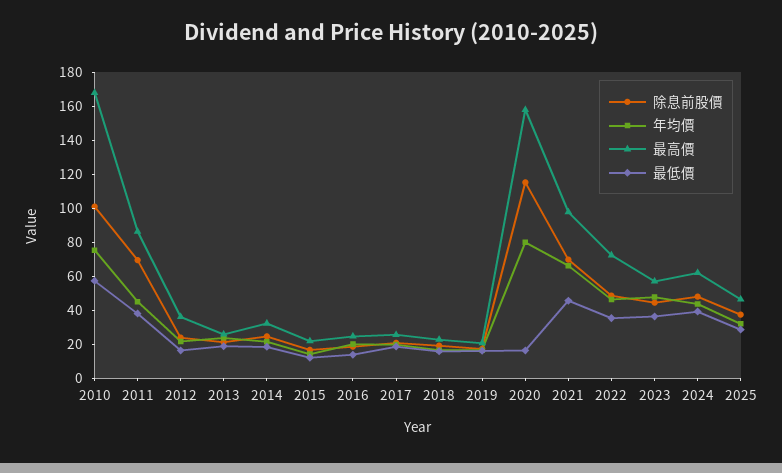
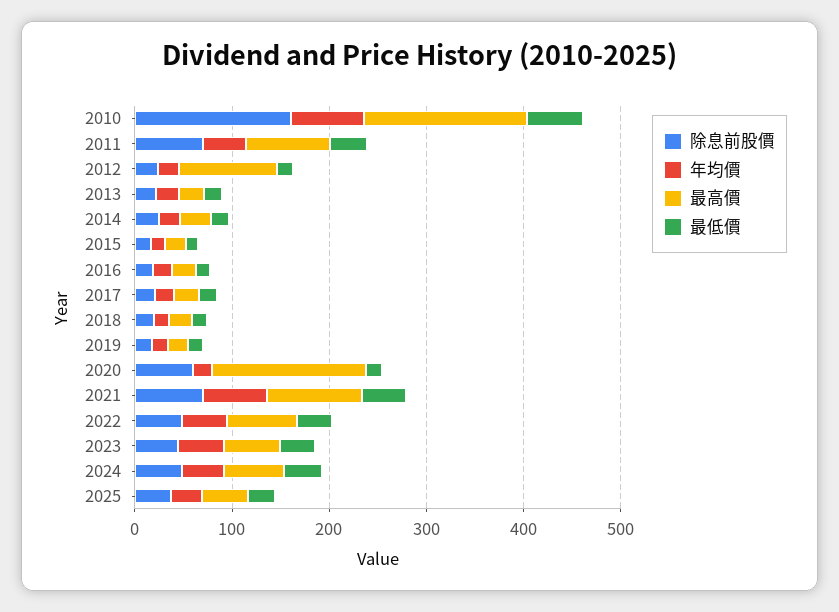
  {
    "除息前股價": {
-     "2010": 100,
+     "2010": 160,
      "2011": 70,
      "2012": 25,
      "2013": 20,
      "2014": 25,
      "2015": 15,
      "2016": 20,
      "2017": 20,
      "2018": 20,
      "2019": 15,
-     "2020": 115,
+     "2020": 60,
      "2021": 70,
      "2022": 50,
      "2023": 45,
      "2024": 50,
      "2025": 35
    },
    "年均價": {
      "2010": 75,
      "2011": 45,
      "2012": 20,
      "2013": 25,
      "2014": 20,
      "2015": 15,
      "2016": 20,
      "2017": 20,
      "2018": 15,
      "2019": 15,
-     "2020": 80,
+     "2020": 20,
      "2021": 65,
      "2022": 45,
      "2023": 50,
      "2024": 45,
      "2025": 30
    },
    "最高價": {
      "2010": 170,
      "2011": 85,
-     "2012": 35,
+     "2012": 100,
      "2013": 25,
      "2014": 30,
      "2015": 20,
      "2016": 25,
      "2017": 25,
      "2018": 25,
      "2019": 20,
      "2020": 160,
      "2021": 100,
      "2022": 70,
      "2023": 55,
      "2024": 60,
      "2025": 45
    },
    "最低價": {
      "2010": 55,
      "2011": 40,
      "2012": 15,
      "2013": 20,
      "2014": 20,
      "2015": 10,
      "2016": 15,
      "2017": 20,
      "2018": 15,
      "2019": 15,
      "2020": 15,
      "2021": 45,
      "2022": 35,
      "2023": 35,
      "2024": 40,
      "2025": 30
    }
  }

